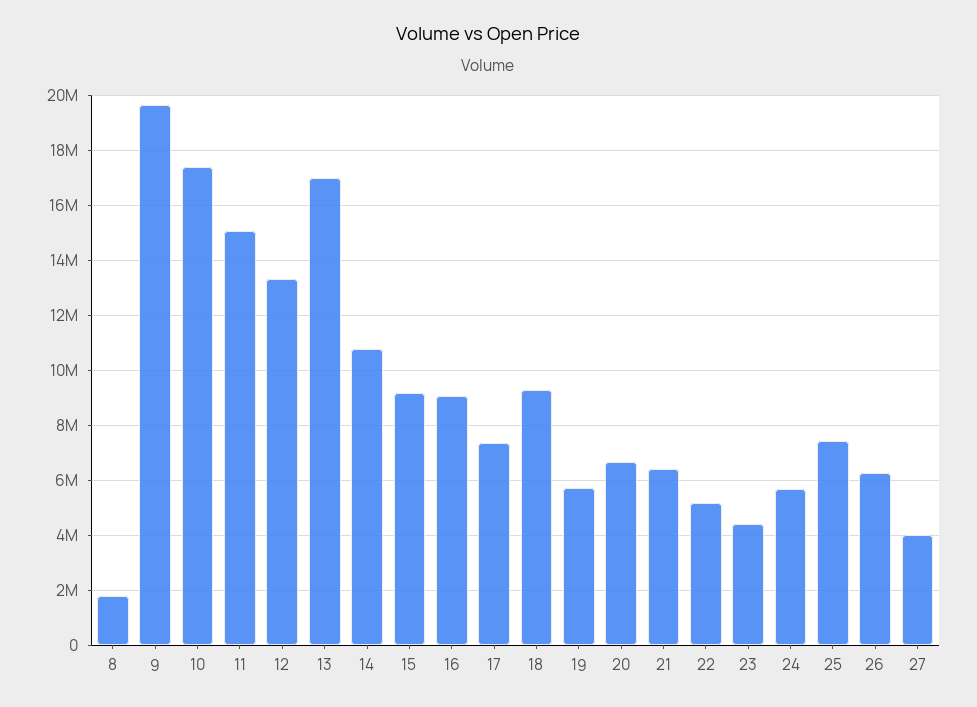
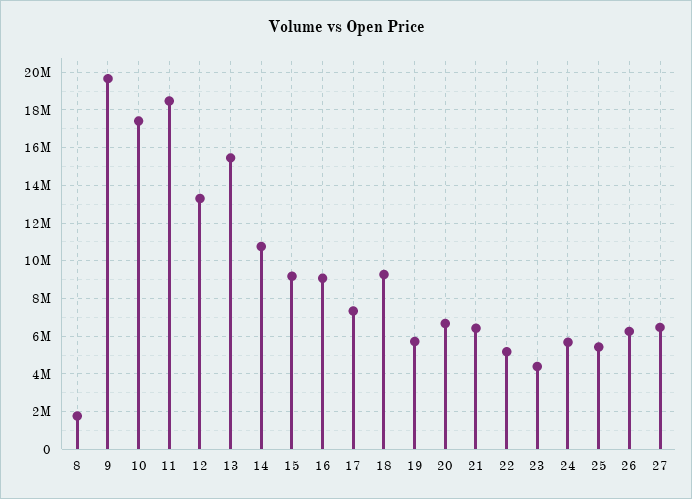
  {
    "8": 1750000,
    "9": 19750000,
    "10": 17500000,
-   "11": 15000000,
+   "11": 18500000,
    "12": 13250000,
-   "13": 17000000,
+   "13": 15500000,
    "14": 10750000,
    "15": 9250000,
    "16": 9000000,
    "17": 7250000,
    "18": 9250000,
    "19": 5750000,
    "20": 6750000,
    "21": 6500000,
    "22": 5250000,
    "23": 4500000,
    "24": 5750000,
-   "25": 7500000,
+   "25": 5500000,
    "26": 6250000,
-   "27": 4000000
+   "27": 6500000
  }

